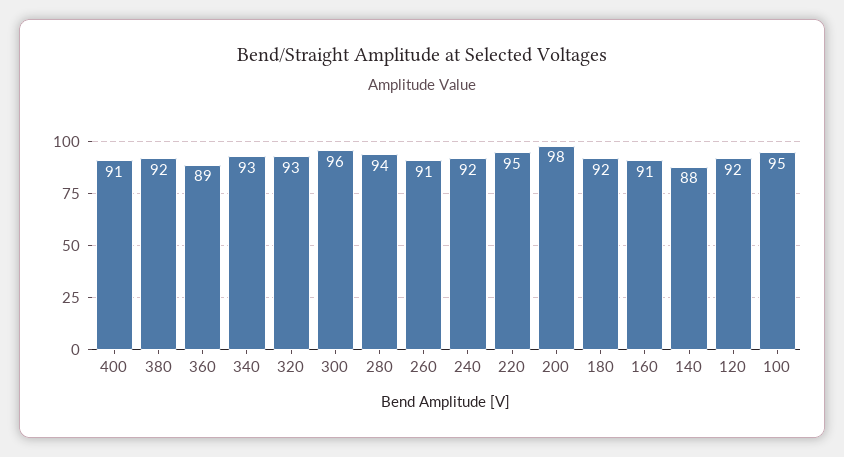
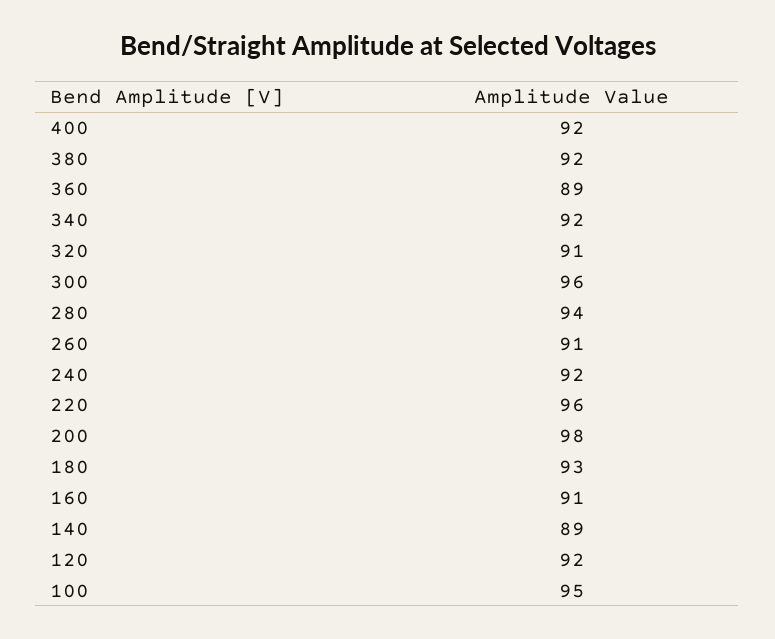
  {
-   "400": 91,
+   "400": 92,
    "380": 92,
    "360": 89,
-   "340": 93,
+   "340": 92,
-   "320": 93,
+   "320": 91,
    "300": 96,
    "280": 94,
    "260": 91,
    "240": 92,
-   "220": 95,
+   "220": 96,
    "200": 98,
-   "180": 92,
+   "180": 93,
    "160": 91,
-   "140": 88,
+   "140": 89,
    "120": 92,
    "100": 95
  }

